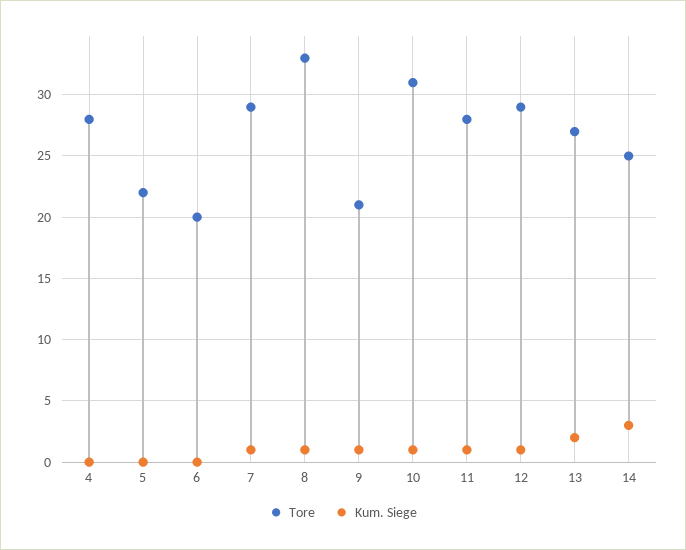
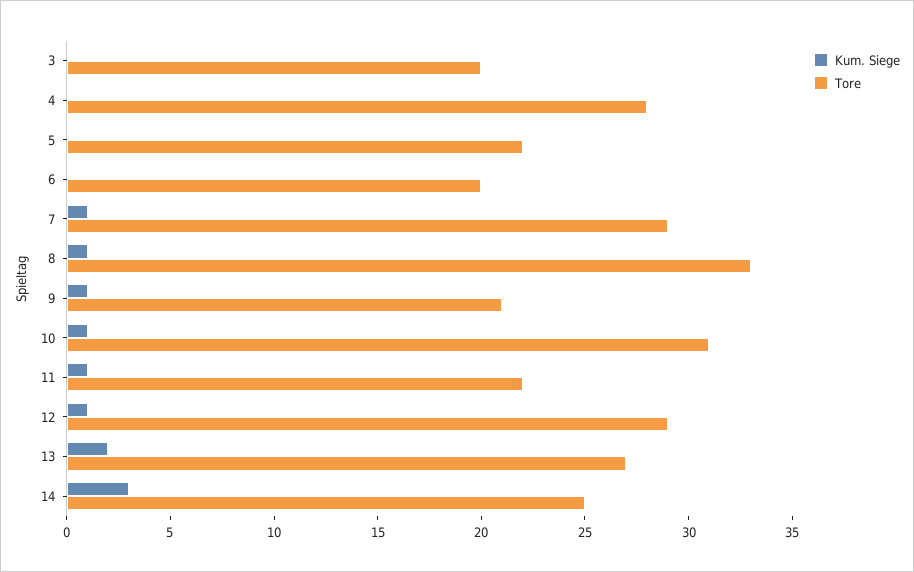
  {
    "Tore": {
      "4": 28,
      "5": 22,
      "6": 20,
      "7": 29,
      "8": 33,
      "9": 21,
      "10": 31,
-     "11": 28,
+     "11": 22,
      "12": 29,
      "13": 27,
-     "14": 25
+     "14": 25,
+     "3": 20
    },
    "Kum. Siege": {
      "4": 0,
      "5": 0,
      "6": 0,
      "7": 1,
      "8": 1,
      "9": 1,
      "10": 1,
      "11": 1,
      "12": 1,
      "13": 2,
-     "14": 3
+     "14": 3,
+     "3": 0
    }
  }

